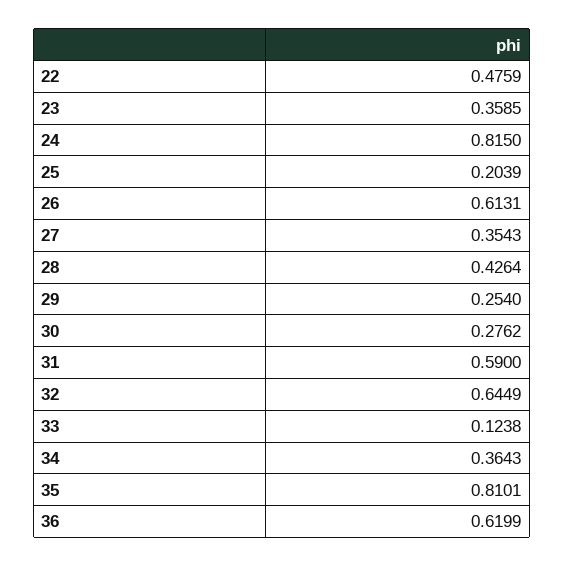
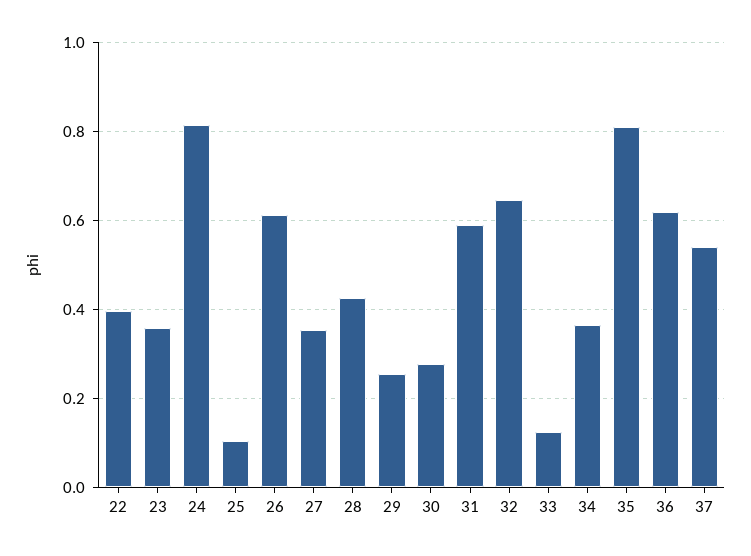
  {
-   "22": 0.4759,
+   "22": 0.4,
    "23": 0.3585,
    "24": 0.815,
-   "25": 0.2039,
+   "25": 0.1,
    "26": 0.6131,
    "27": 0.3543,
    "28": 0.4264,
    "29": 0.254,
    "30": 0.2762,
    "31": 0.59,
    "32": 0.6449,
    "33": 0.1238,
    "34": 0.3643,
    "35": 0.8101,
-   "36": 0.6199
+   "36": 0.6199,
+   "37": 0.54
  }

